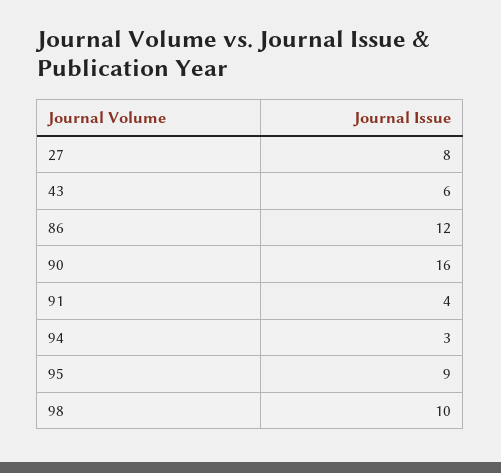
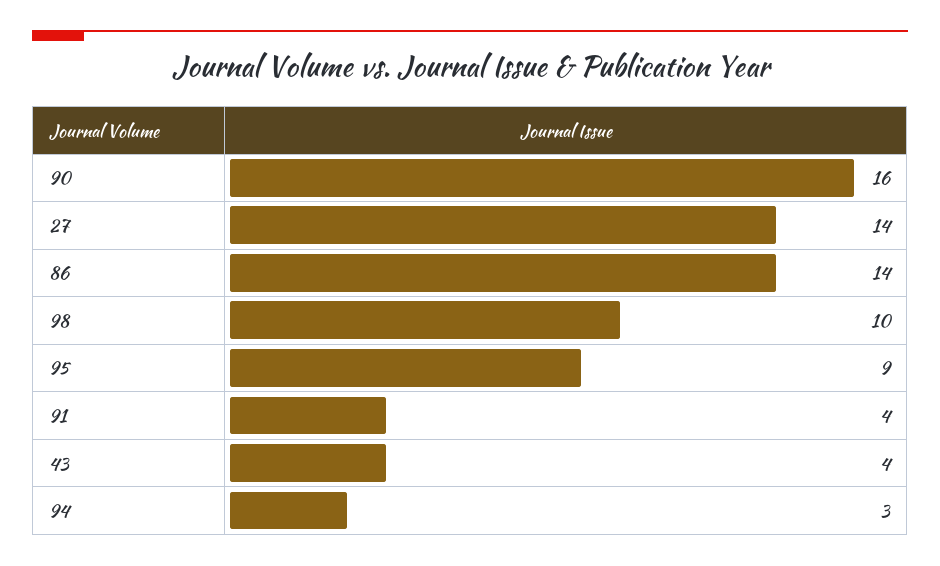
  {
-   "27": 8,
+   "27": 14,
-   "43": 6,
+   "43": 4,
-   "86": 12,
+   "86": 14,
    "90": 16,
    "91": 4,
    "94": 3,
    "95": 9,
    "98": 10
  }

